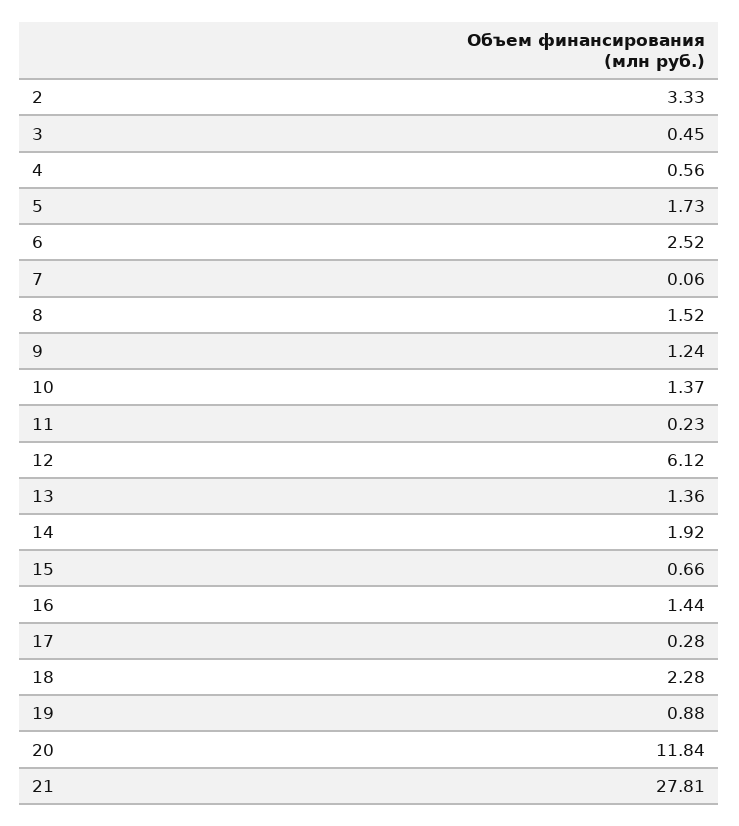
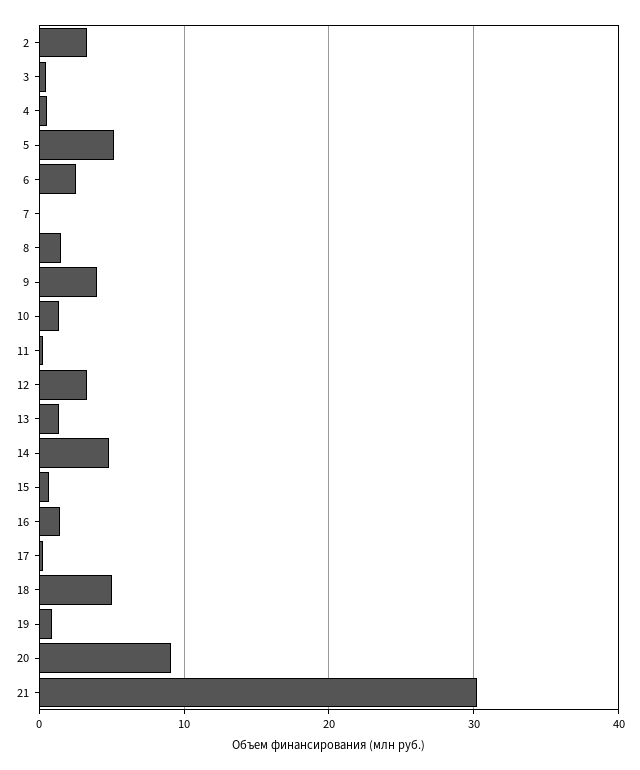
  {
    "2": 3.33,
    "3": 0.45,
    "4": 0.56,
-   "5": 1.73,
+   "5": 5,
    "6": 2.52,
    "7": 0.06,
    "8": 1.52,
-   "9": 1.24,
+   "9": 4,
    "10": 1.37,
    "11": 0.23,
-   "12": 6.12,
+   "12": 3,
    "13": 1.36,
-   "14": 1.92,
+   "14": 5,
    "15": 0.66,
    "16": 1.44,
    "17": 0.28,
-   "18": 2.28,
+   "18": 5,
    "19": 0.88,
-   "20": 11.84,
+   "20": 9,
-   "21": 27.81
+   "21": 30
  }

